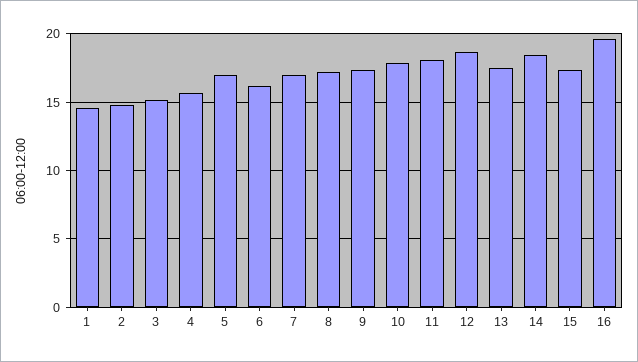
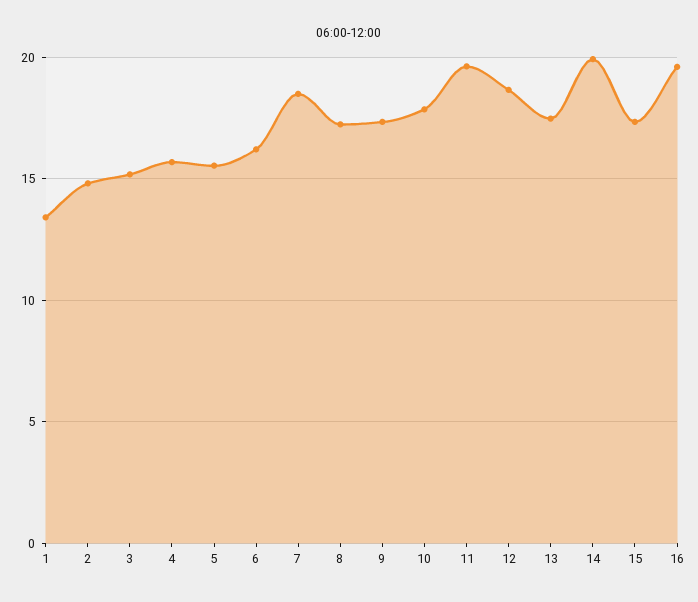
  {
-   "1": 14.5,
+   "1": 13.5,
    "2": 15,
    "3": 15,
    "4": 15.5,
-   "5": 17,
+   "5": 15.5,
    "6": 16,
-   "7": 17,
+   "7": 18.5,
    "8": 17,
    "9": 17.5,
    "10": 18,
-   "11": 18,
+   "11": 19.5,
    "12": 18.5,
    "13": 17.5,
-   "14": 18.5,
+   "14": 20,
    "15": 17.5,
    "16": 19.5
  }

